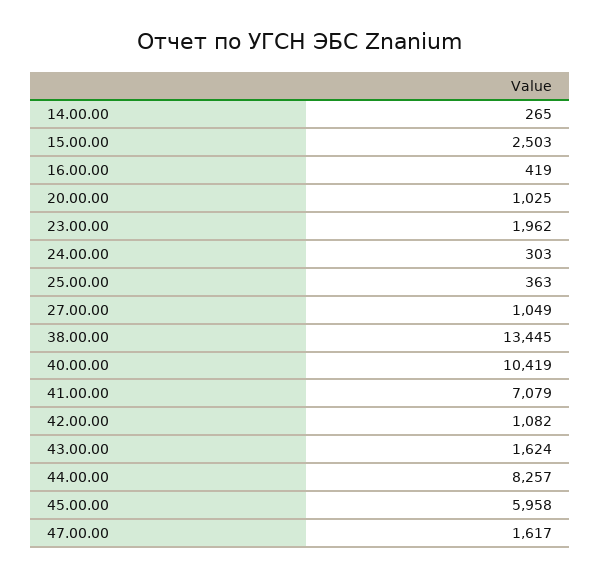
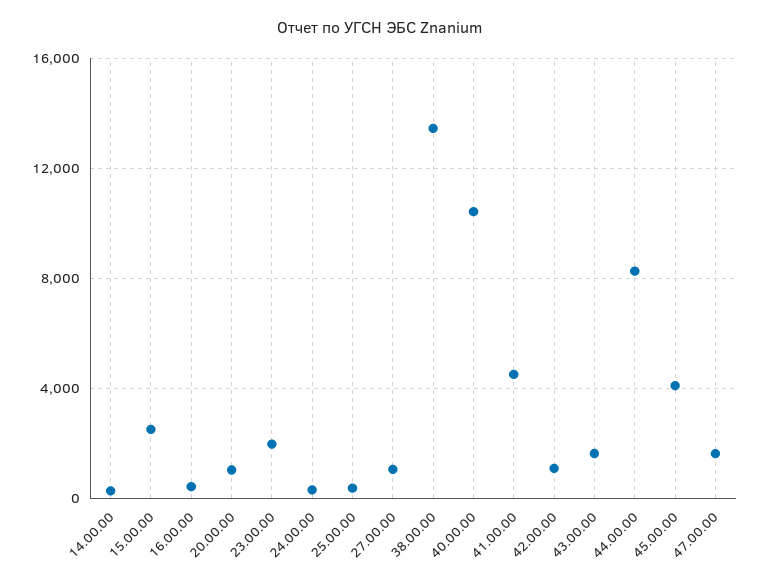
  {
    "14.00.00": 265,
    "15.00.00": 2503,
    "16.00.00": 419,
    "20.00.00": 1025,
    "23.00.00": 1962,
    "24.00.00": 303,
    "25.00.00": 363,
    "27.00.00": 1049,
    "38.00.00": 13445,
    "40.00.00": 10419,
-   "41.00.00": 7079,
+   "41.00.00": 4500,
    "42.00.00": 1082,
    "43.00.00": 1624,
    "44.00.00": 8257,
-   "45.00.00": 5958,
+   "45.00.00": 4000,
    "47.00.00": 1617
  }

